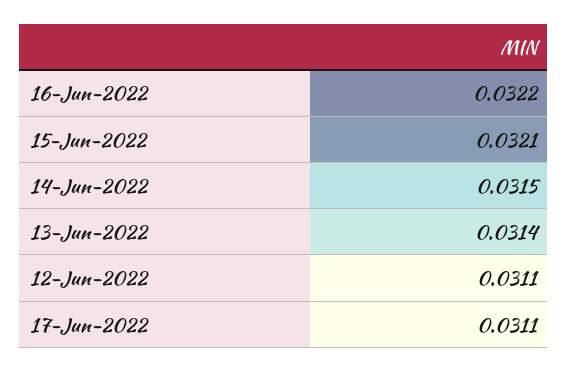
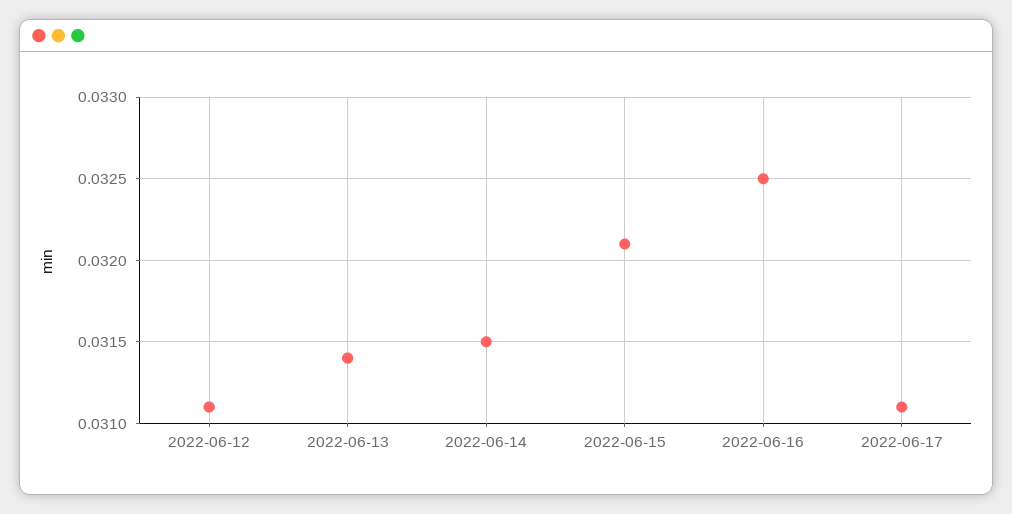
  {
-   "16-Jun-2022": 0.0322,
+   "16-Jun-2022": 0.0325,
    "15-Jun-2022": 0.0321,
    "14-Jun-2022": 0.0315,
    "13-Jun-2022": 0.0314,
    "12-Jun-2022": 0.0311,
    "17-Jun-2022": 0.0311
  }

